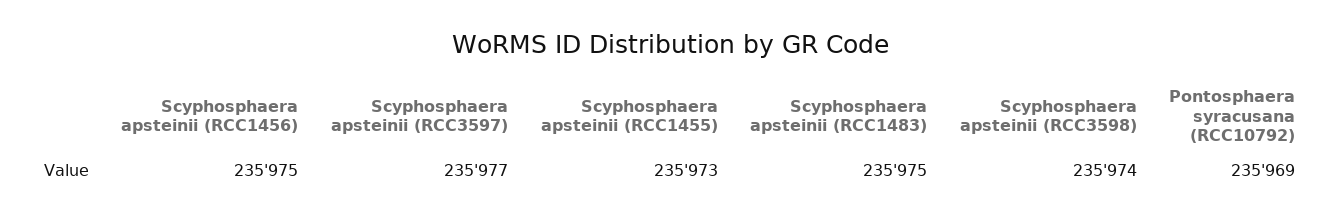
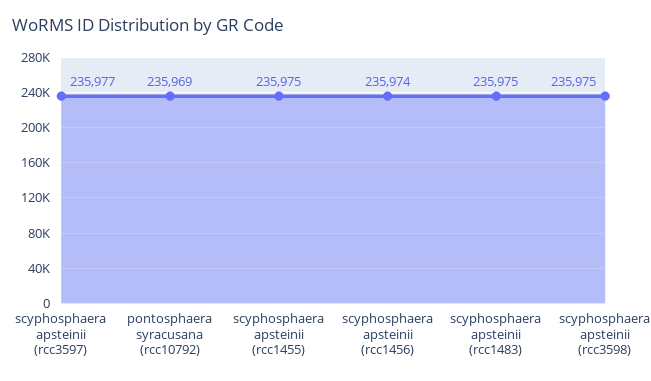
  {
-   "Scyphosphaera apsteinii (RCC1456)": 235975,
+   "Scyphosphaera apsteinii (RCC1456)": 235974,
    "Scyphosphaera apsteinii (RCC3597)": 235977,
-   "Scyphosphaera apsteinii (RCC1455)": 235973,
+   "Scyphosphaera apsteinii (RCC1455)": 235975,
    "Scyphosphaera apsteinii (RCC1483)": 235975,
-   "Scyphosphaera apsteinii (RCC3598)": 235974,
+   "Scyphosphaera apsteinii (RCC3598)": 235975,
    "Pontosphaera syracusana (RCC10792)": 235969
  }

